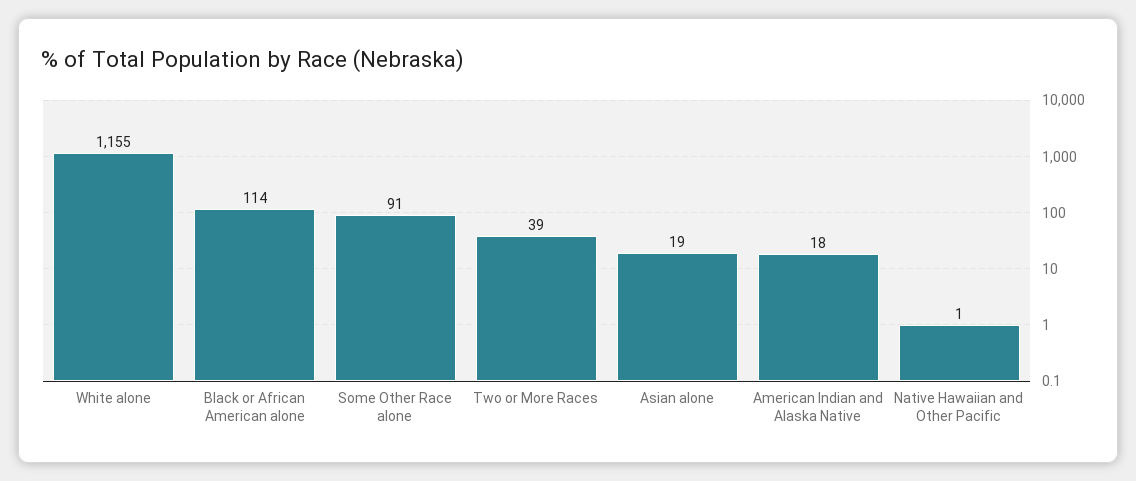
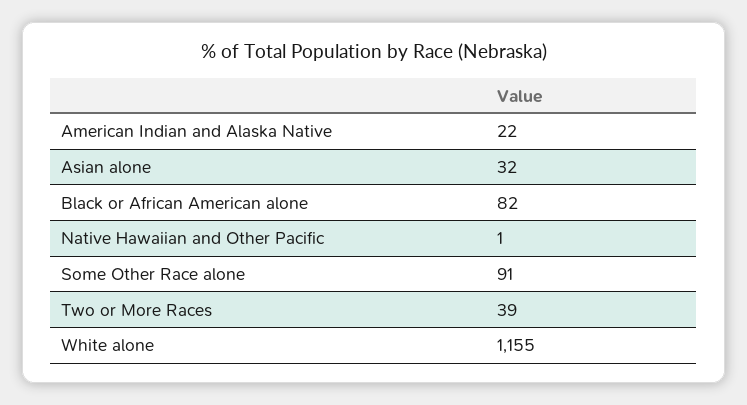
  {
    "White alone": 1155,
-   "Black or African American alone": 114,
+   "Black or African American alone": 82,
    "Some Other Race alone": 91,
    "Two or More Races": 39,
-   "Asian alone": 19,
+   "Asian alone": 32,
-   "American Indian and Alaska Native": 18,
+   "American Indian and Alaska Native": 22,
    "Native Hawaiian and Other Pacific": 1
  }

